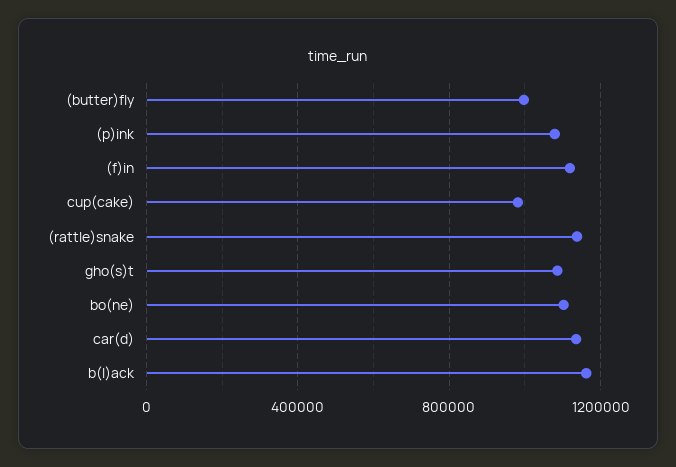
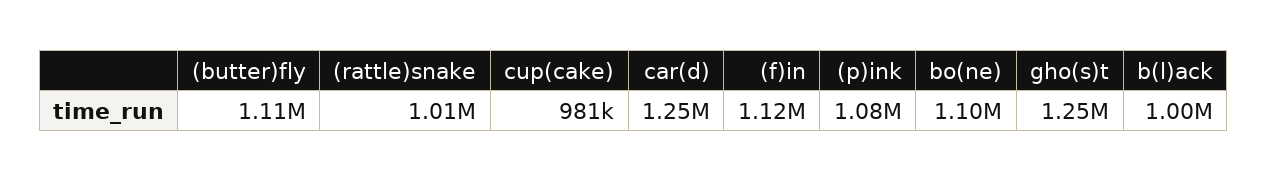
  {
-   "(butter)fly": 1000000,
+   "(butter)fly": 1110000,
    "(p)ink": 1080000,
    "(f)in": 1120000,
    "cup(cake)": 981000,
-   "(rattle)snake": 1150000,
+   "(rattle)snake": 1010000,
-   "gho(s)t": 1100000,
+   "gho(s)t": 1250000,
    "bo(ne)": 1100000,
-   "car(d)": 1150000,
+   "car(d)": 1250000,
-   "b(l)ack": 1150000
+   "b(l)ack": 1000000
  }

